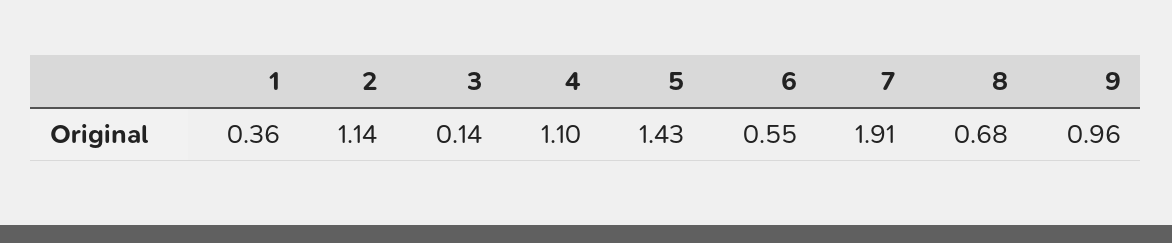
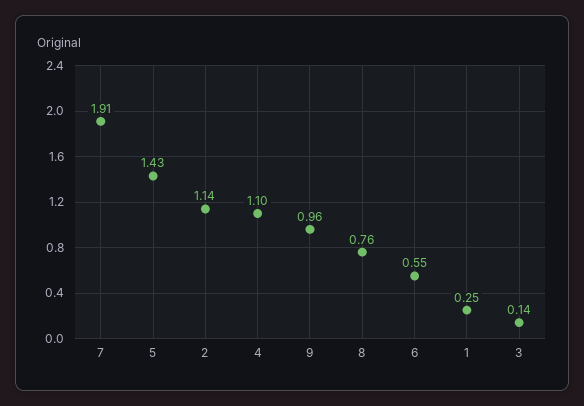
  {
-   "1": 0.36,
+   "1": 0.25,
    "2": 1.14,
    "3": 0.14,
    "4": 1.1,
    "5": 1.43,
    "6": 0.55,
    "7": 1.91,
-   "8": 0.68,
+   "8": 0.76,
    "9": 0.96
  }

